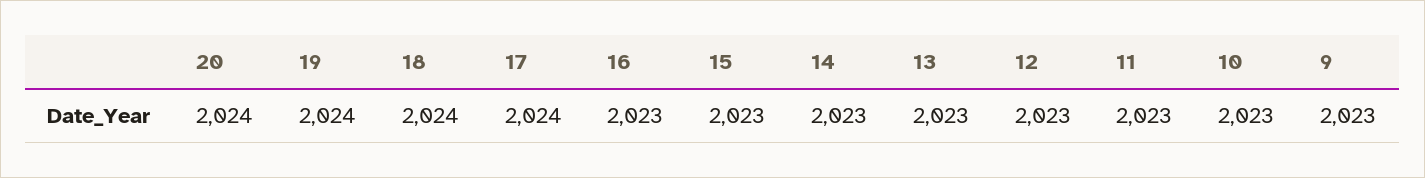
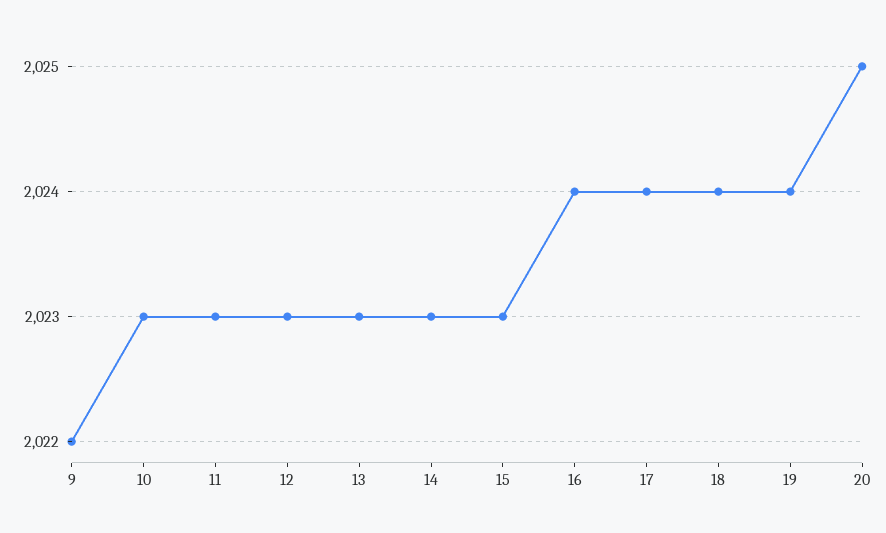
  {
-   "20": 2024,
+   "20": 2025,
    "19": 2024,
    "18": 2024,
    "17": 2024,
-   "16": 2023,
+   "16": 2024,
    "15": 2023,
    "14": 2023,
    "13": 2023,
    "12": 2023,
    "11": 2023,
    "10": 2023,
-   "9": 2023
+   "9": 2022
  }

